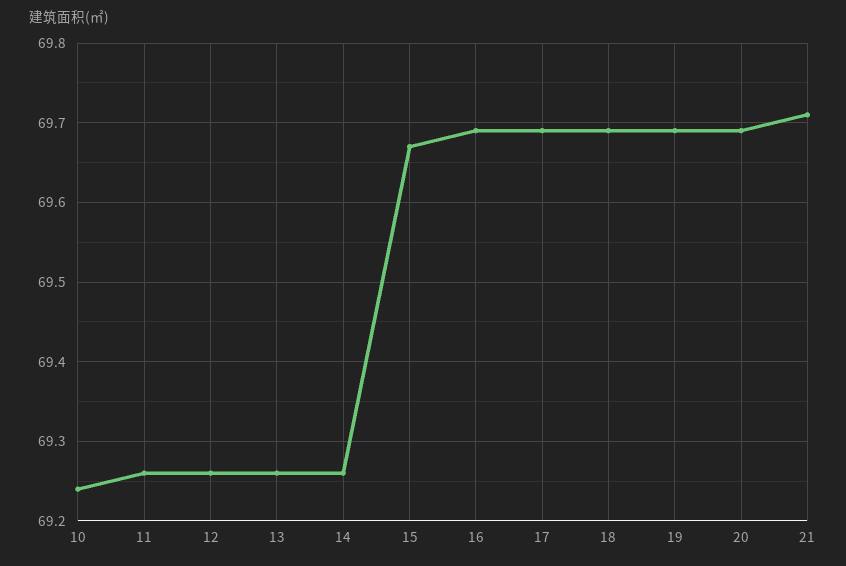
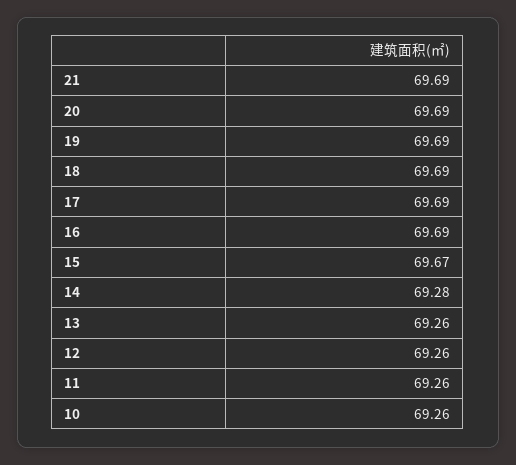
  {
-   "10": 69.24,
+   "10": 69.26,
    "11": 69.26,
    "12": 69.26,
    "13": 69.26,
-   "14": 69.26,
+   "14": 69.28,
    "15": 69.67,
    "16": 69.69,
    "17": 69.69,
    "18": 69.69,
    "19": 69.69,
    "20": 69.69,
-   "21": 69.71
+   "21": 69.69
  }

